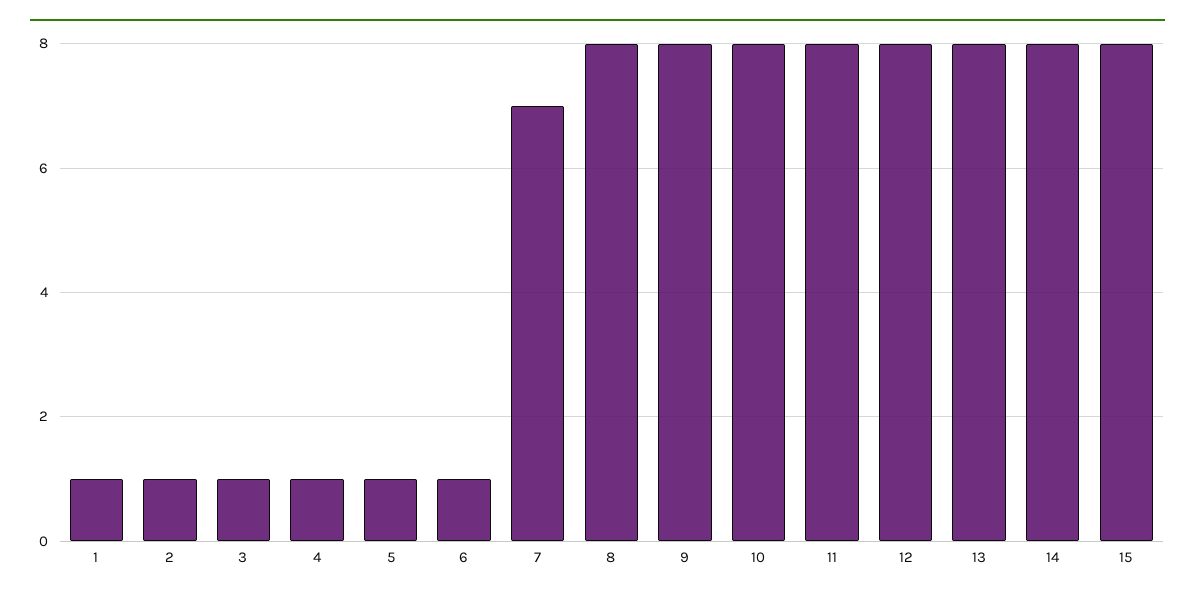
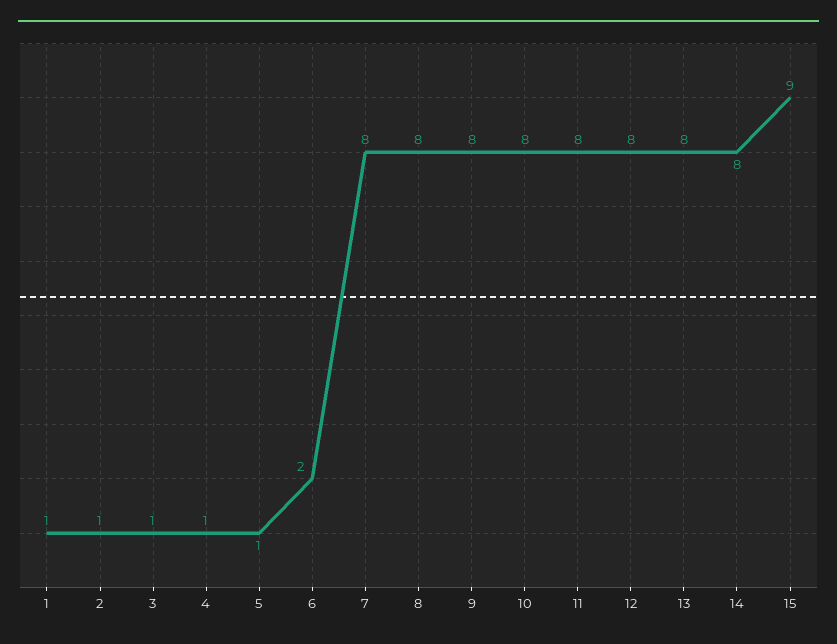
  {
    "1": 1,
    "2": 1,
    "3": 1,
    "4": 1,
    "5": 1,
-   "6": 1,
+   "6": 2,
-   "7": 7,
+   "7": 8,
    "8": 8,
    "9": 8,
    "10": 8,
    "11": 8,
    "12": 8,
    "13": 8,
    "14": 8,
-   "15": 8
+   "15": 9
  }

